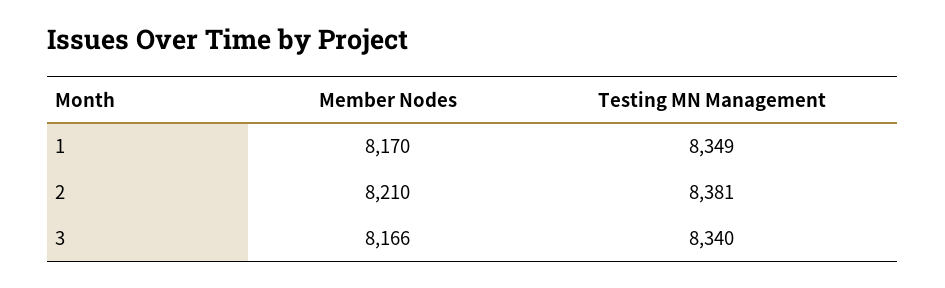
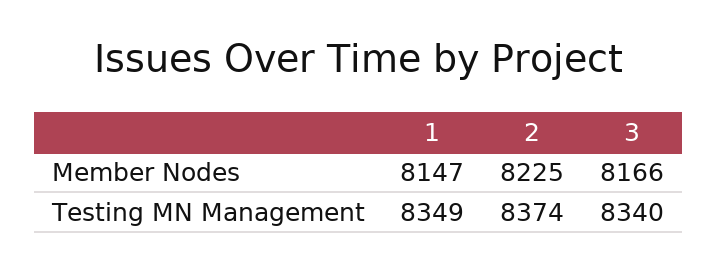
  {
    "Member Nodes": {
-     "1": 8170,
+     "1": 8147,
-     "2": 8210,
+     "2": 8225,
      "3": 8166
    },
    "Testing MN Management": {
      "1": 8349,
-     "2": 8381,
+     "2": 8374,
      "3": 8340
    }
  }

